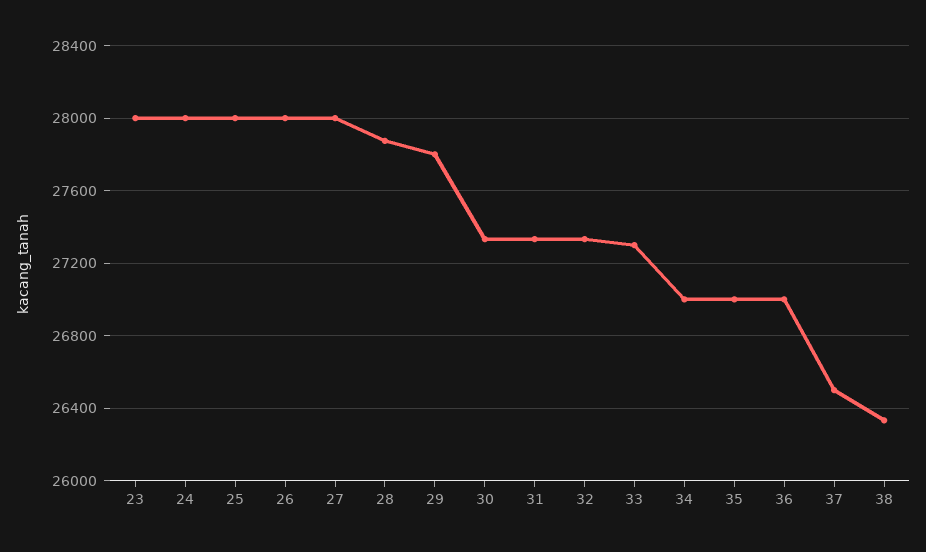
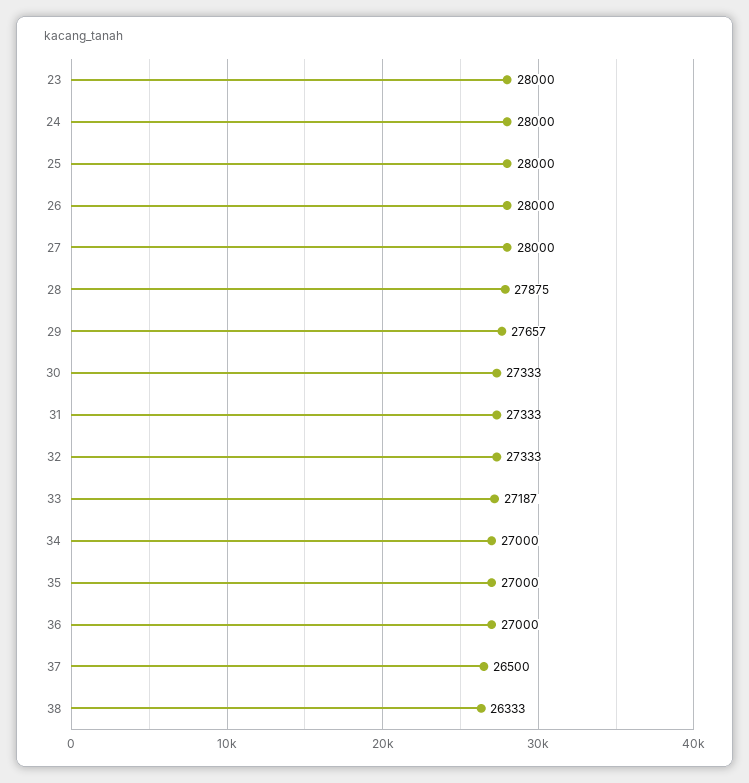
  {
    "23": 28000,
    "24": 28000,
    "25": 28000,
    "26": 28000,
    "27": 28000,
    "28": 27875,
-   "29": 27800,
+   "29": 27657,
    "30": 27333,
    "31": 27333,
    "32": 27333,
-   "33": 27300,
+   "33": 27187,
    "34": 27000,
    "35": 27000,
    "36": 27000,
    "37": 26500,
    "38": 26333
  }

